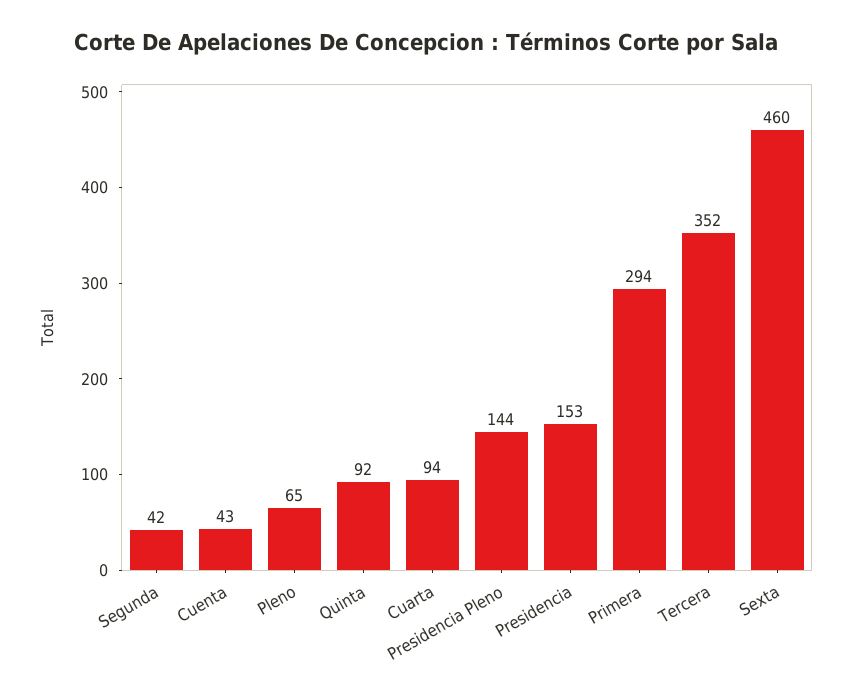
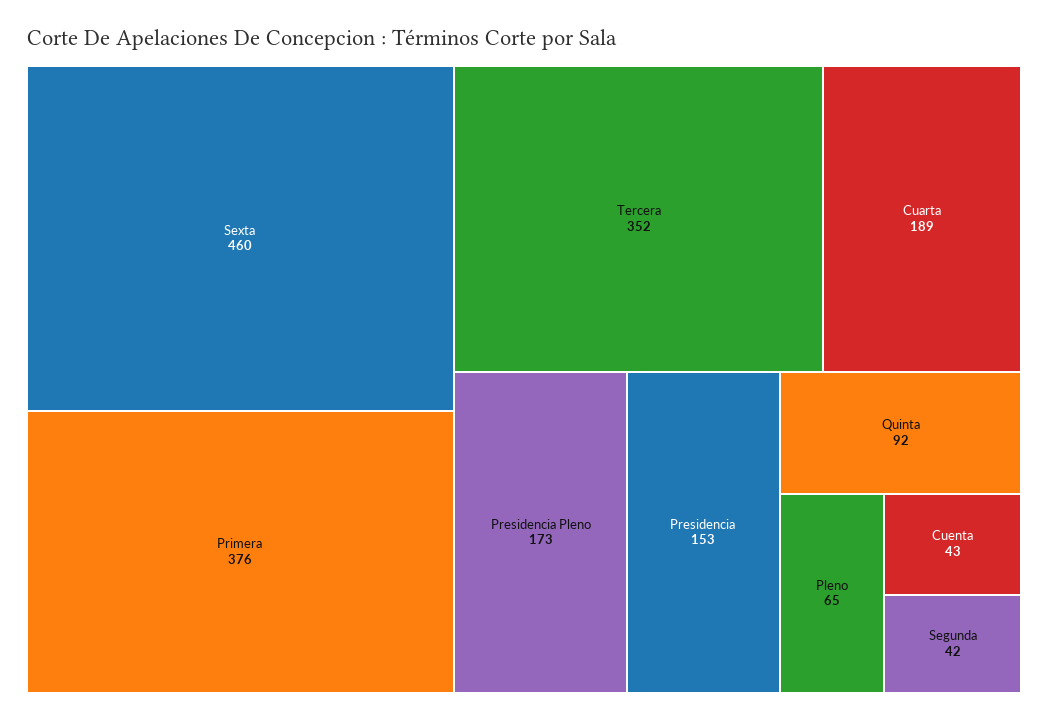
  {
    "Segunda": 42,
    "Cuenta": 43,
    "Pleno": 65,
    "Quinta": 92,
-   "Cuarta": 94,
+   "Cuarta": 189,
-   "Presidencia Pleno": 144,
+   "Presidencia Pleno": 173,
    "Presidencia": 153,
-   "Primera": 294,
+   "Primera": 376,
    "Tercera": 352,
    "Sexta": 460
  }

